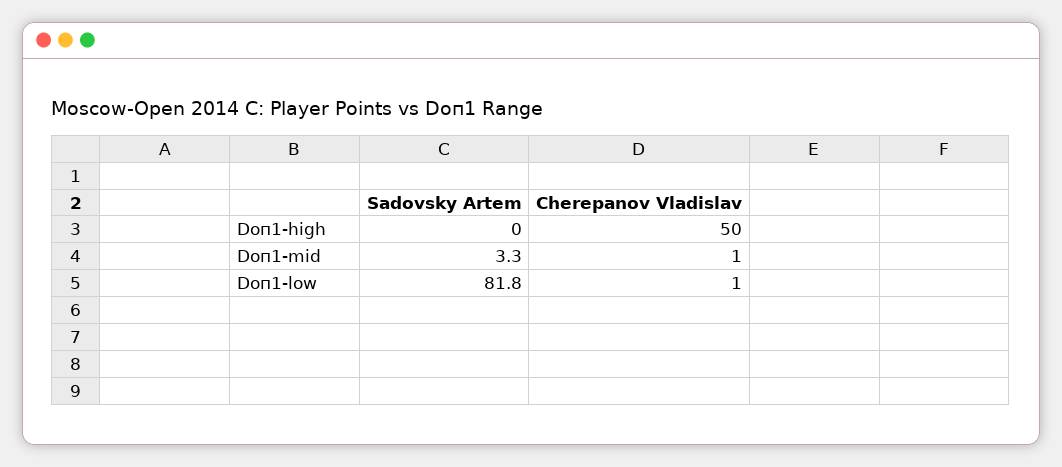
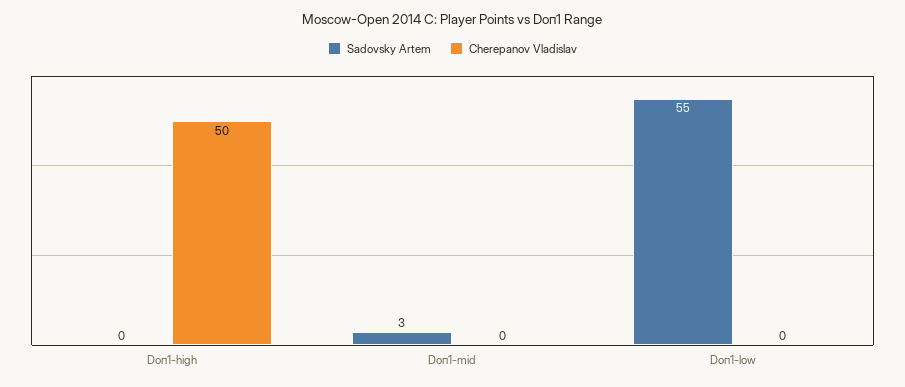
  {
    "Sadovsky Artem": {
      "Doп1-high": 0,
      "Doп1-mid": 3.3,
-     "Doп1-low": 81.8
+     "Doп1-low": 55
    },
    "Cherepanov Vladislav": {
      "Doп1-high": 50,
-     "Doп1-mid": 1,
+     "Doп1-mid": 0,
-     "Doп1-low": 1
+     "Doп1-low": 0
    }
  }

